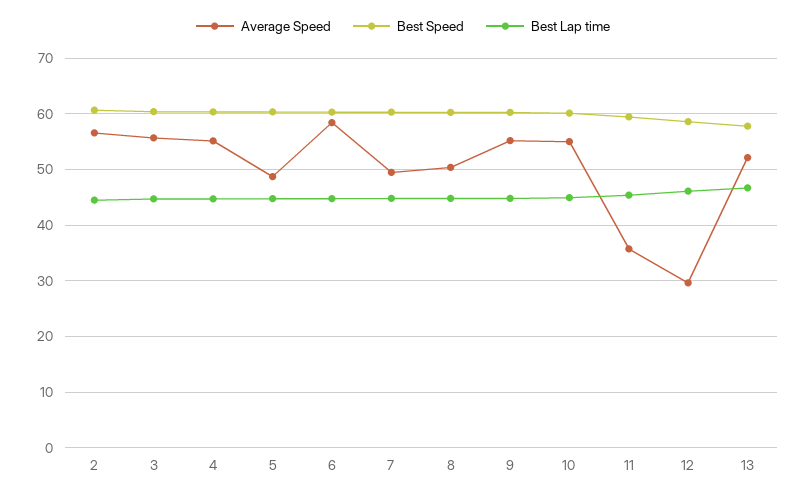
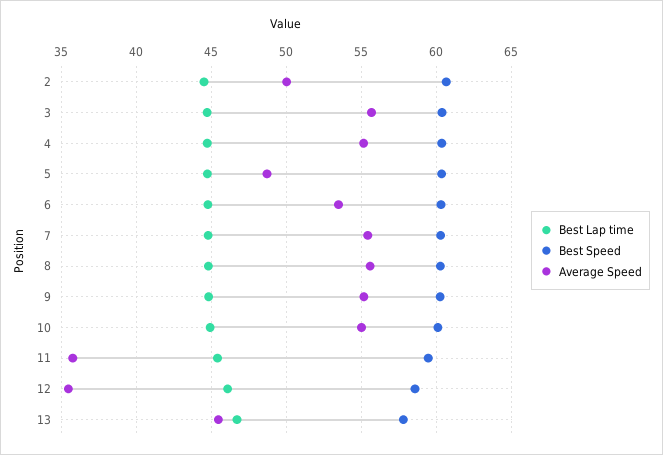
  {
    "Average Speed": {
-     "2": 56,
+     "2": 50,
      "3": 55.5,
      "4": 55,
      "5": 48.5,
-     "6": 58,
+     "6": 53.5,
-     "7": 50,
+     "7": 55.5,
-     "8": 50,
+     "8": 55.5,
      "9": 55,
      "10": 55,
      "11": 36,
-     "12": 30,
+     "12": 35.5,
-     "13": 52
+     "13": 45.5
    },
    "Best Speed": {
      "2": 60.5,
      "3": 60.5,
      "4": 60.5,
      "5": 60.5,
      "6": 60.5,
      "7": 60.5,
      "8": 60.5,
      "9": 60.5,
      "10": 60,
      "11": 59.5,
      "12": 58.5,
      "13": 58
    },
    "Best Lap time": {
      "2": 44.5,
      "3": 44.5,
      "4": 44.5,
      "5": 44.5,
      "6": 45,
      "7": 45,
      "8": 45,
      "9": 45,
      "10": 45,
      "11": 45.5,
      "12": 46,
      "13": 46.5
    }
  }

